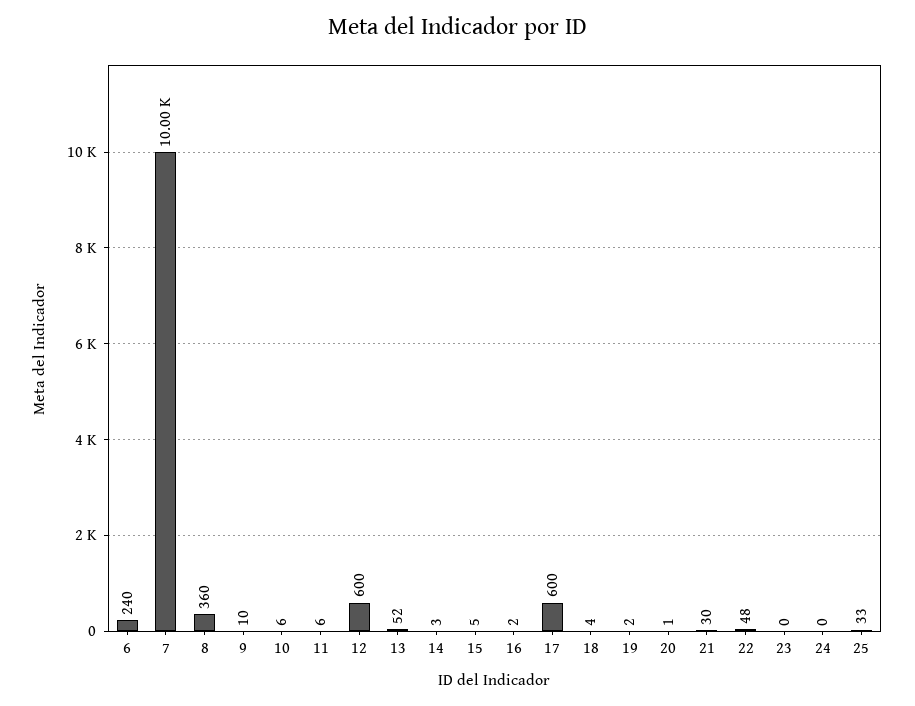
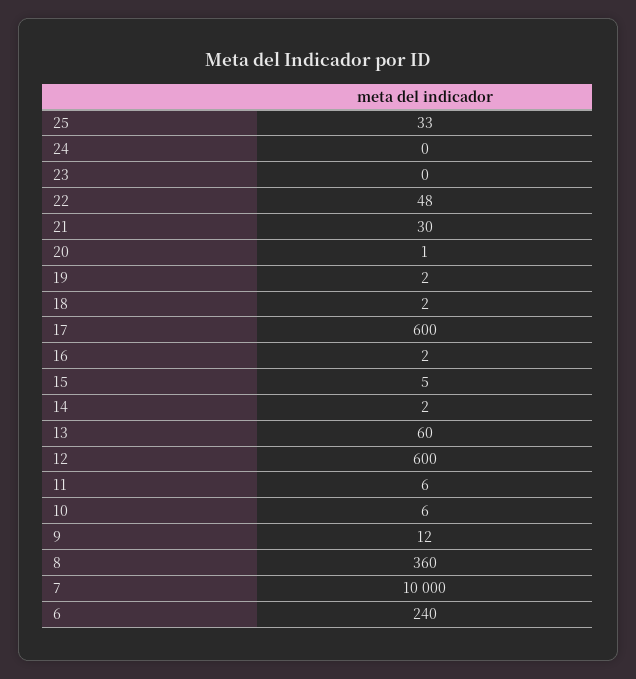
  {
    "6": 240,
    "7": 10000,
    "8": 360,
-   "9": 10,
+   "9": 12,
    "10": 6,
    "11": 6,
    "12": 600,
-   "13": 52,
+   "13": 60,
-   "14": 3,
+   "14": 2,
    "15": 5,
    "16": 2,
    "17": 600,
-   "18": 4,
+   "18": 2,
    "19": 2,
    "20": 1,
    "21": 30,
    "22": 48,
    "23": 0,
    "24": 0,
    "25": 33
  }

